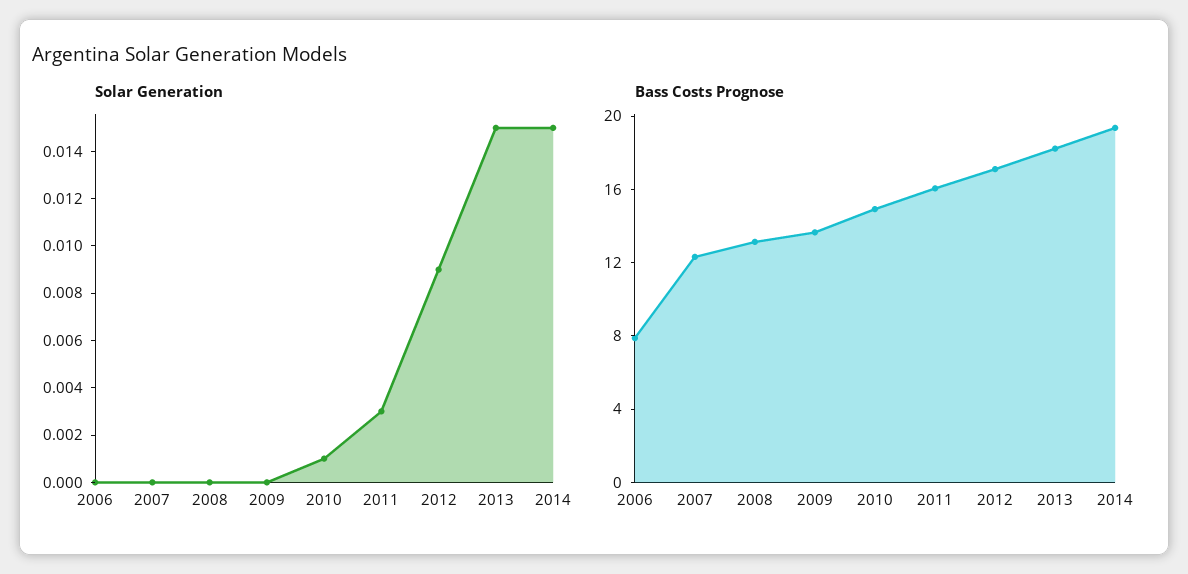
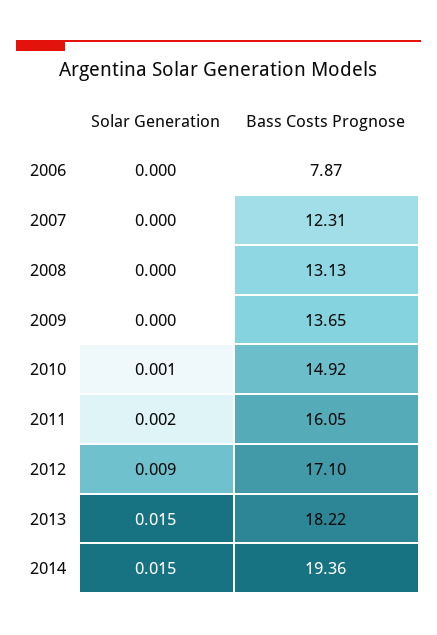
  {
    "Solar Generation": {
      "2006": 0,
      "2007": 0,
      "2008": 0,
      "2009": 0,
      "2010": 0.001,
-     "2011": 0.003,
+     "2011": 0.002,
      "2012": 0.009,
      "2013": 0.015,
      "2014": 0.015
    },
    "Bass Costs Prognose": {
      "2006": 7.87,
      "2007": 12.31,
      "2008": 13.13,
      "2009": 13.65,
      "2010": 14.92,
      "2011": 16.05,
      "2012": 17.1,
      "2013": 18.22,
      "2014": 19.36
    }
  }

